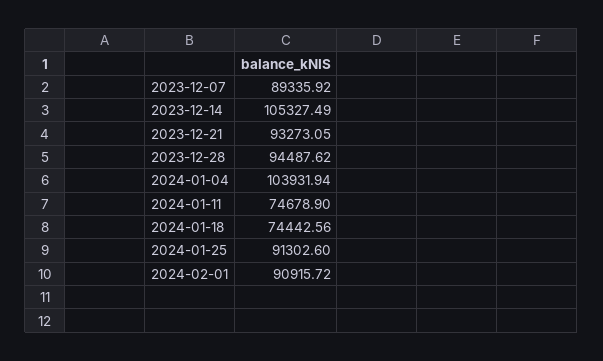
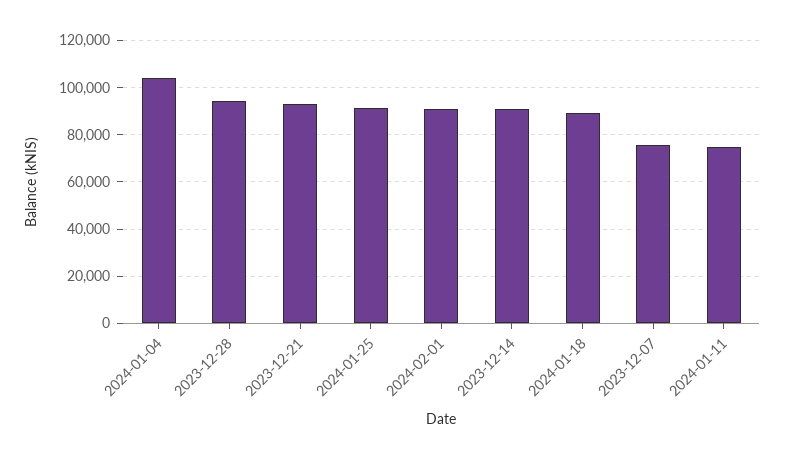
  {
-   "2023-12-07": 89335.92,
+   "2023-12-07": 75000,
-   "2023-12-14": 105327.49,
+   "2023-12-14": 90000,
    "2023-12-21": 93273.05,
    "2023-12-28": 94487.62,
    "2024-01-04": 103931.94,
    "2024-01-11": 74678.9,
-   "2024-01-18": 74442.56,
+   "2024-01-18": 90000,
    "2024-01-25": 91302.6,
    "2024-02-01": 90915.72
  }

